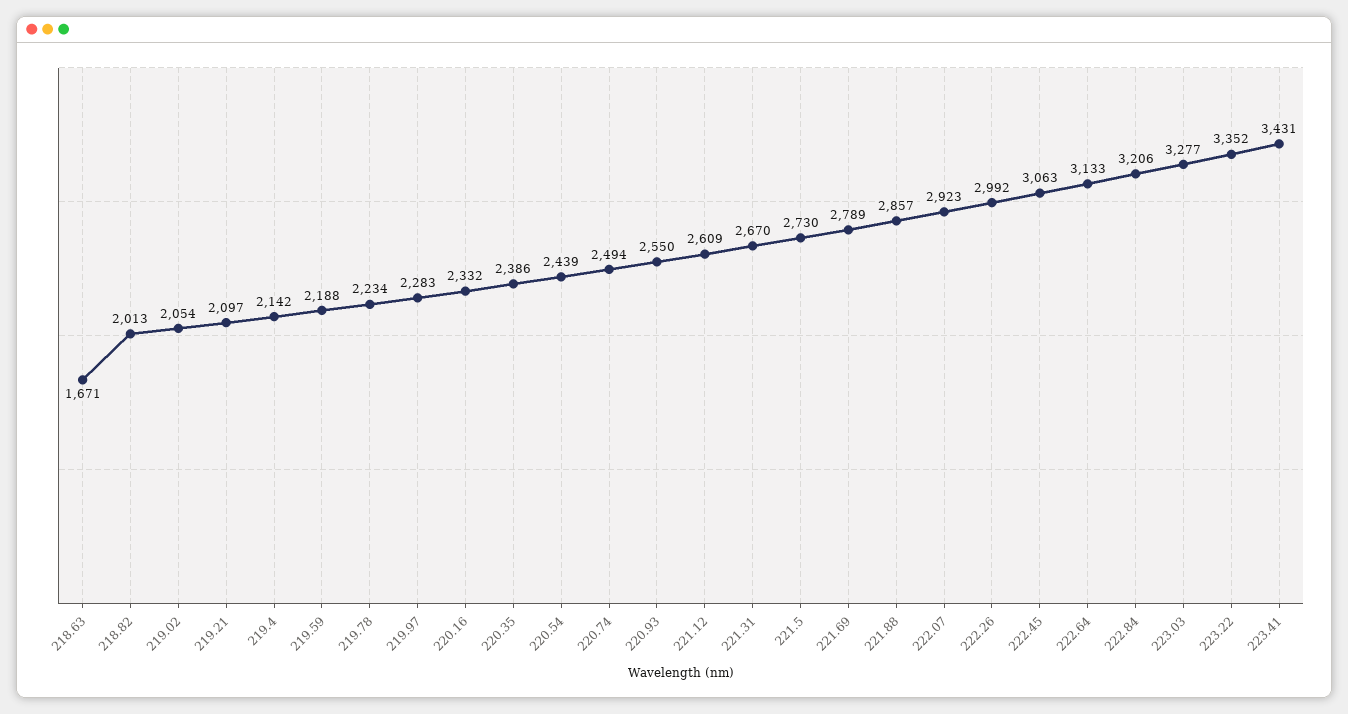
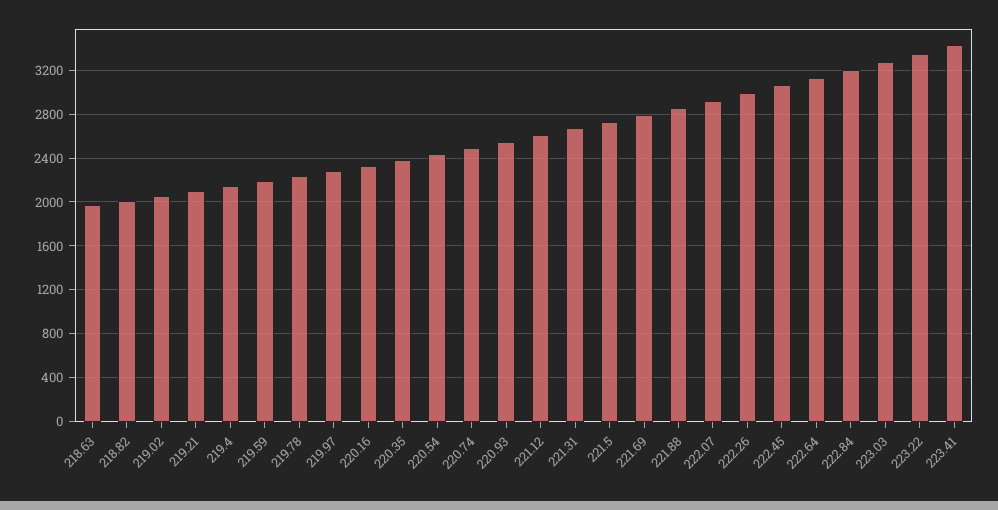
  {
-   "218.63": 1671,
+   "218.63": 2000,
    "218.82": 2013,
    "219.02": 2054,
    "219.21": 2097,
    "219.4": 2142,
    "219.59": 2188,
    "219.78": 2234,
    "219.97": 2283,
    "220.16": 2332,
    "220.35": 2386,
    "220.54": 2439,
    "220.74": 2494,
    "220.93": 2550,
    "221.12": 2609,
    "221.31": 2670,
    "221.5": 2730,
    "221.69": 2789,
    "221.88": 2857,
    "222.07": 2923,
    "222.26": 2992,
    "222.45": 3063,
    "222.64": 3133,
    "222.84": 3206,
    "223.03": 3277,
    "223.22": 3352,
    "223.41": 3431
  }

